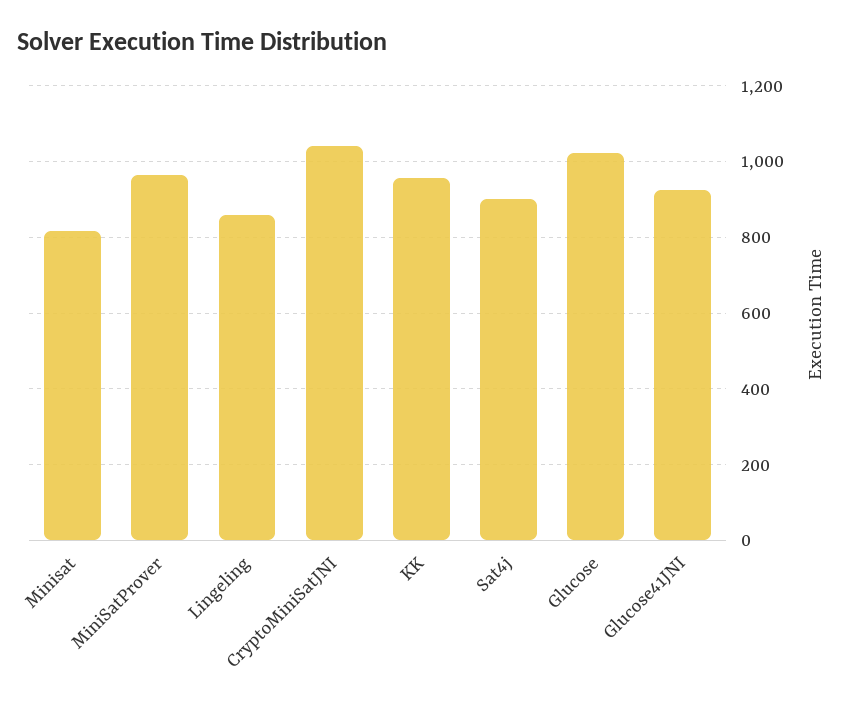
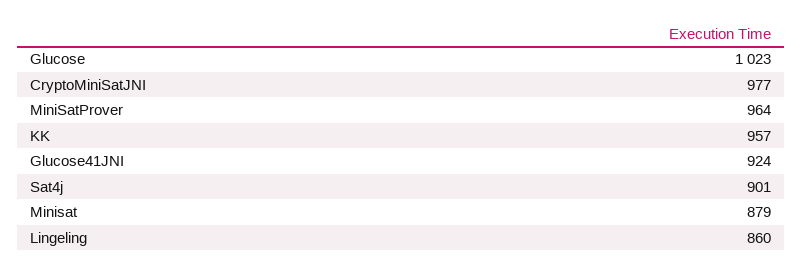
  {
-   "Minisat": 820,
+   "Minisat": 879,
    "MiniSatProver": 964,
    "Lingeling": 860,
-   "CryptoMiniSatJNI": 1040,
+   "CryptoMiniSatJNI": 977,
    "KK": 957,
    "Sat4j": 901,
    "Glucose": 1023,
    "Glucose41JNI": 924
  }

